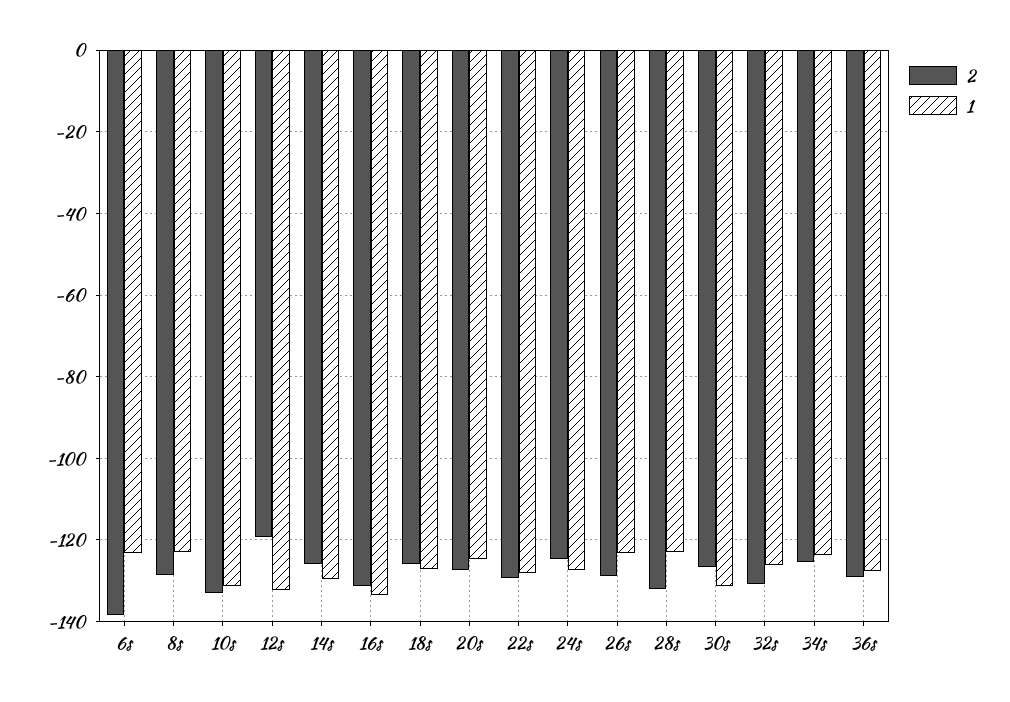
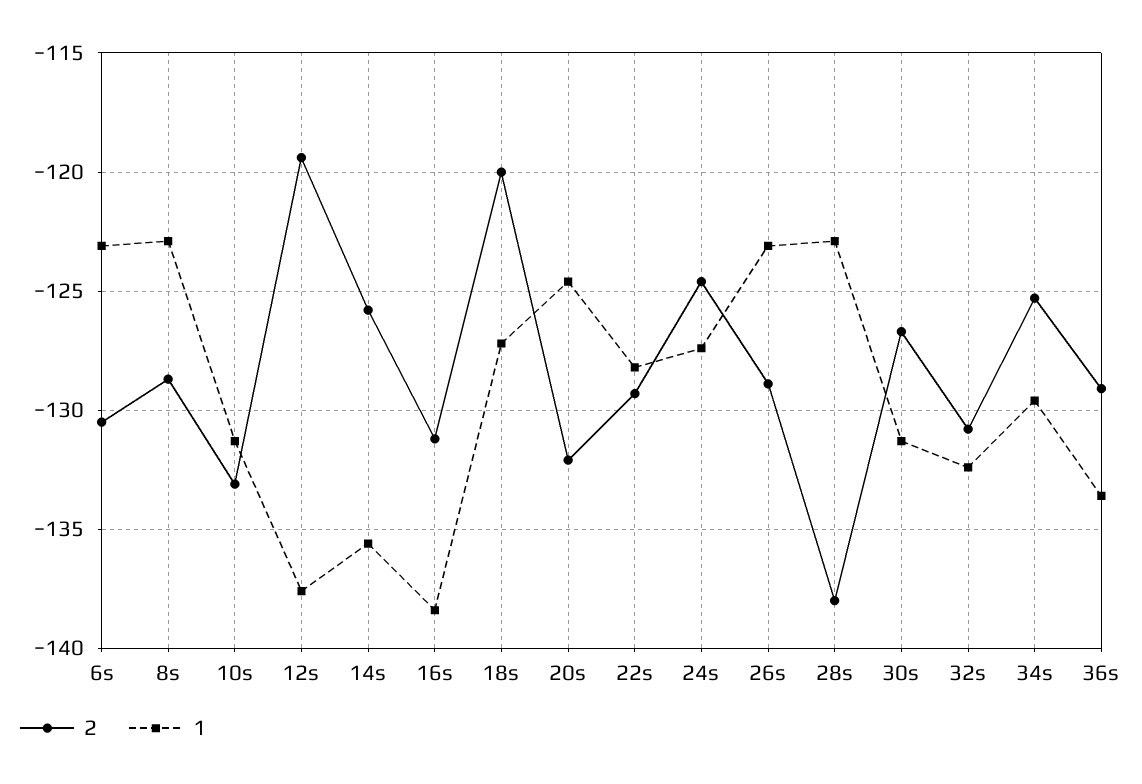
  {
    "2": {
-     "6s": -138,
+     "6s": -130.5,
      "8s": -128.5,
      "10s": -133,
      "12s": -119.5,
      "14s": -126,
      "16s": -131,
-     "18s": -126,
+     "18s": -120,
-     "20s": -128,
+     "20s": -132,
      "22s": -129.5,
      "24s": -124.5,
      "26s": -129,
-     "28s": -132,
+     "28s": -138,
      "30s": -126.5,
      "32s": -131,
      "34s": -125.5,
      "36s": -129
    },
    "1": {
      "6s": -123,
      "8s": -123,
      "10s": -131.5,
-     "12s": -132,
+     "12s": -137.5,
-     "14s": -130,
+     "14s": -135.5,
-     "16s": -134,
+     "16s": -138.5,
      "18s": -127,
      "20s": -124.5,
      "22s": -128,
      "24s": -127.5,
      "26s": -123,
      "28s": -123,
      "30s": -131.5,
-     "32s": -126,
+     "32s": -132.5,
-     "34s": -124,
+     "34s": -129.5,
-     "36s": -128
+     "36s": -133.5
    }
  }

